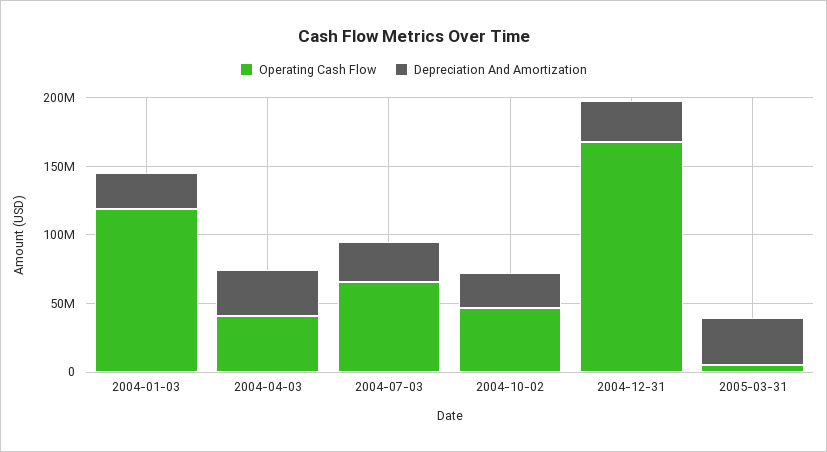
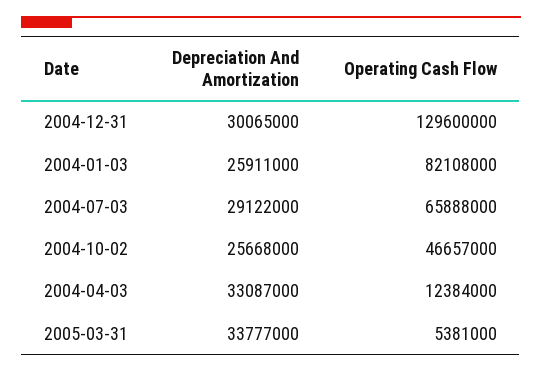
  {
    "Operating Cash Flow": {
-     "2004-01-03": 120000000,
+     "2004-01-03": 82108000,
-     "2004-04-03": 40000000,
+     "2004-04-03": 12384000,
      "2004-07-03": 65888000,
      "2004-10-02": 46657000,
-     "2004-12-31": 170000000,
+     "2004-12-31": 129600000,
      "2005-03-31": 5381000
    },
    "Depreciation And Amortization": {
      "2004-01-03": 25911000,
      "2004-04-03": 33087000,
      "2004-07-03": 29122000,
      "2004-10-02": 25668000,
      "2004-12-31": 30065000,
      "2005-03-31": 33777000
    }
  }

